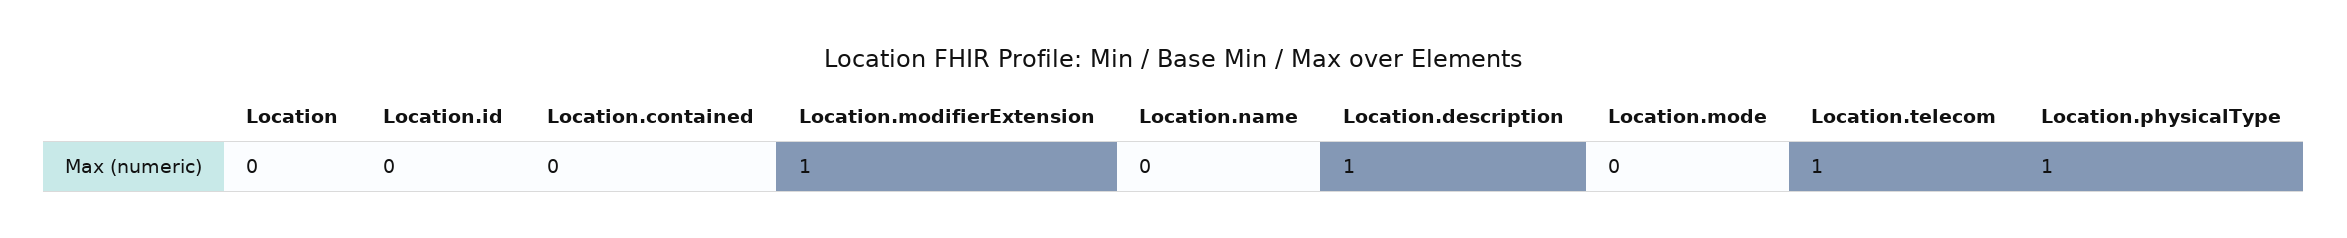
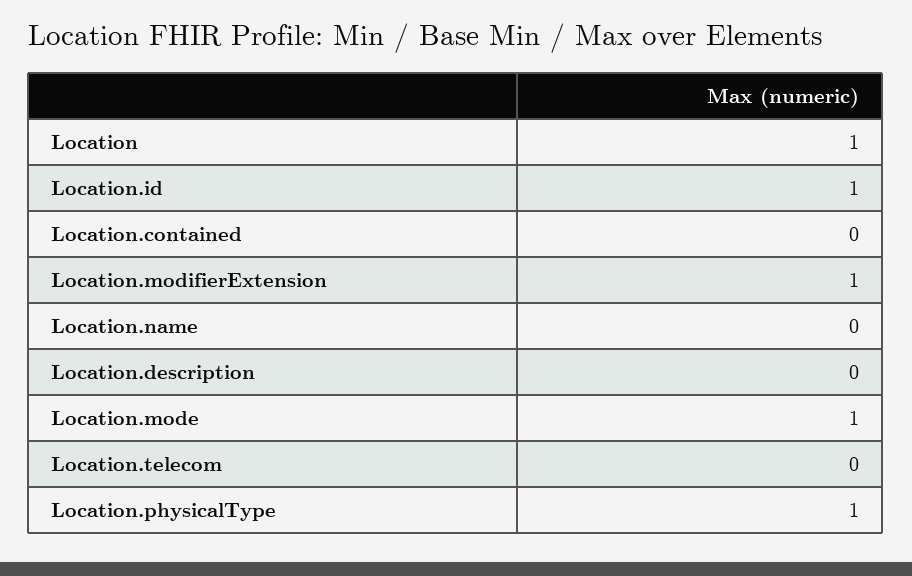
  {
-   "Location": 0,
+   "Location": 1,
-   "Location.id": 0,
+   "Location.id": 1,
    "Location.contained": 0,
    "Location.modifierExtension": 1,
    "Location.name": 0,
-   "Location.description": 1,
+   "Location.description": 0,
-   "Location.mode": 0,
+   "Location.mode": 1,
-   "Location.telecom": 1,
+   "Location.telecom": 0,
    "Location.physicalType": 1
  }

